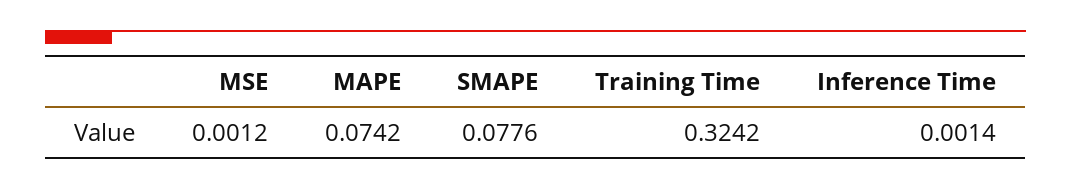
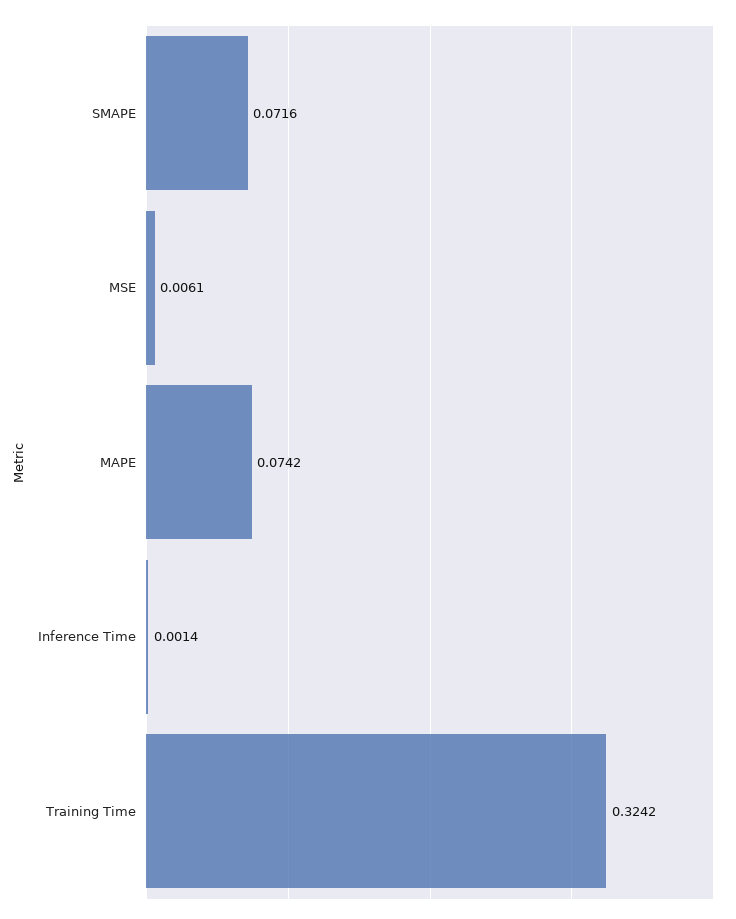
  {
-   "MSE": 0.0012,
+   "MSE": 0.0061,
    "MAPE": 0.0742,
-   "SMAPE": 0.0776,
+   "SMAPE": 0.0716,
    "Training Time": 0.3242,
    "Inference Time": 0.0014
  }

